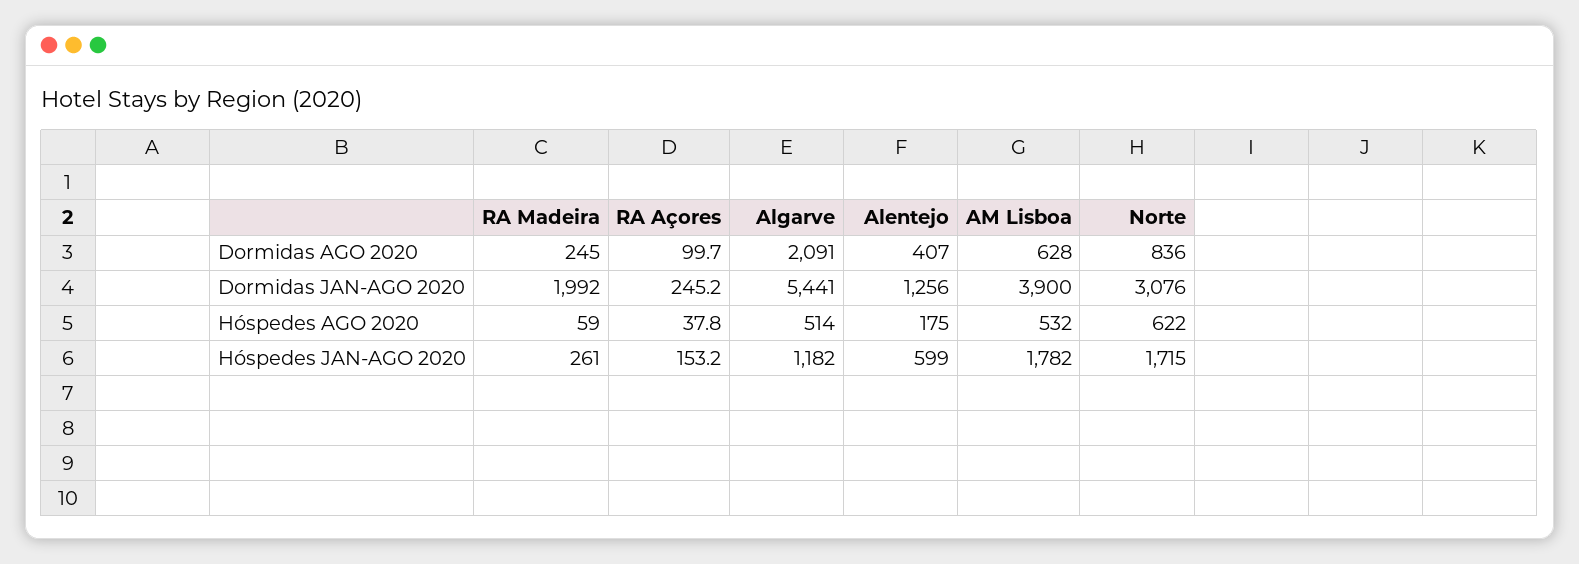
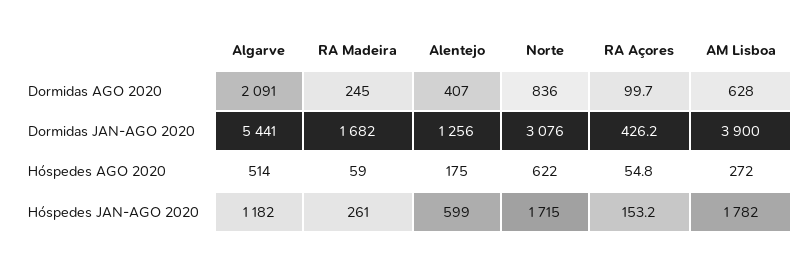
  {
    "RA Madeira": {
      "Dormidas AGO 2020": 245,
-     "Dormidas JAN-AGO 2020": 1992,
+     "Dormidas JAN-AGO 2020": 1682,
      "Hóspedes AGO 2020": 59,
      "Hóspedes JAN-AGO 2020": 261
    },
    "RA Açores": {
      "Dormidas AGO 2020": 99.7,
-     "Dormidas JAN-AGO 2020": 245.2,
+     "Dormidas JAN-AGO 2020": 426.2,
-     "Hóspedes AGO 2020": 37.8,
+     "Hóspedes AGO 2020": 54.8,
      "Hóspedes JAN-AGO 2020": 153.2
    },
    "Algarve": {
      "Dormidas AGO 2020": 2091,
      "Dormidas JAN-AGO 2020": 5441,
      "Hóspedes AGO 2020": 514,
      "Hóspedes JAN-AGO 2020": 1182
    },
    "Alentejo": {
      "Dormidas AGO 2020": 407,
      "Dormidas JAN-AGO 2020": 1256,
      "Hóspedes AGO 2020": 175,
      "Hóspedes JAN-AGO 2020": 599
    },
    "AM Lisboa": {
      "Dormidas AGO 2020": 628,
      "Dormidas JAN-AGO 2020": 3900,
-     "Hóspedes AGO 2020": 532,
+     "Hóspedes AGO 2020": 272,
      "Hóspedes JAN-AGO 2020": 1782
    },
    "Norte": {
      "Dormidas AGO 2020": 836,
      "Dormidas JAN-AGO 2020": 3076,
      "Hóspedes AGO 2020": 622,
      "Hóspedes JAN-AGO 2020": 1715
    }
  }

